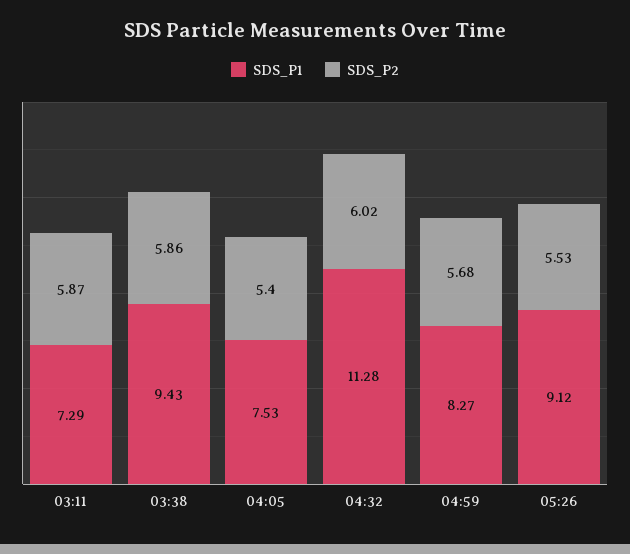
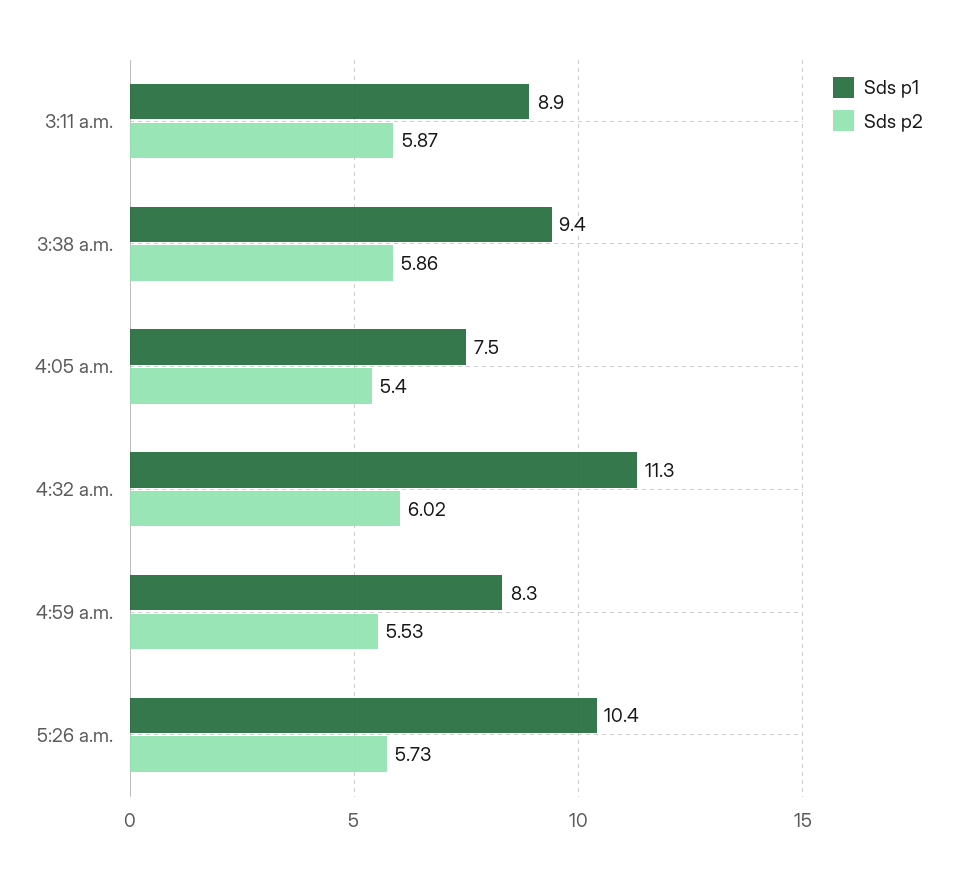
  {
    "SDS_P1": {
-     "03:11": 7.29,
+     "03:11": 8.9,
      "03:38": 9.43,
      "04:05": 7.53,
      "04:32": 11.28,
      "04:59": 8.27,
-     "05:26": 9.12
+     "05:26": 10.4
    },
    "SDS_P2": {
      "03:11": 5.87,
      "03:38": 5.86,
      "04:05": 5.4,
      "04:32": 6.02,
-     "04:59": 5.68,
+     "04:59": 5.53,
-     "05:26": 5.53
+     "05:26": 5.73
    }
  }

